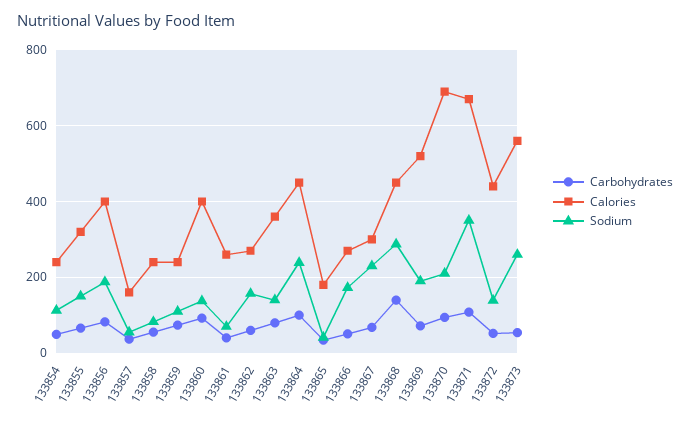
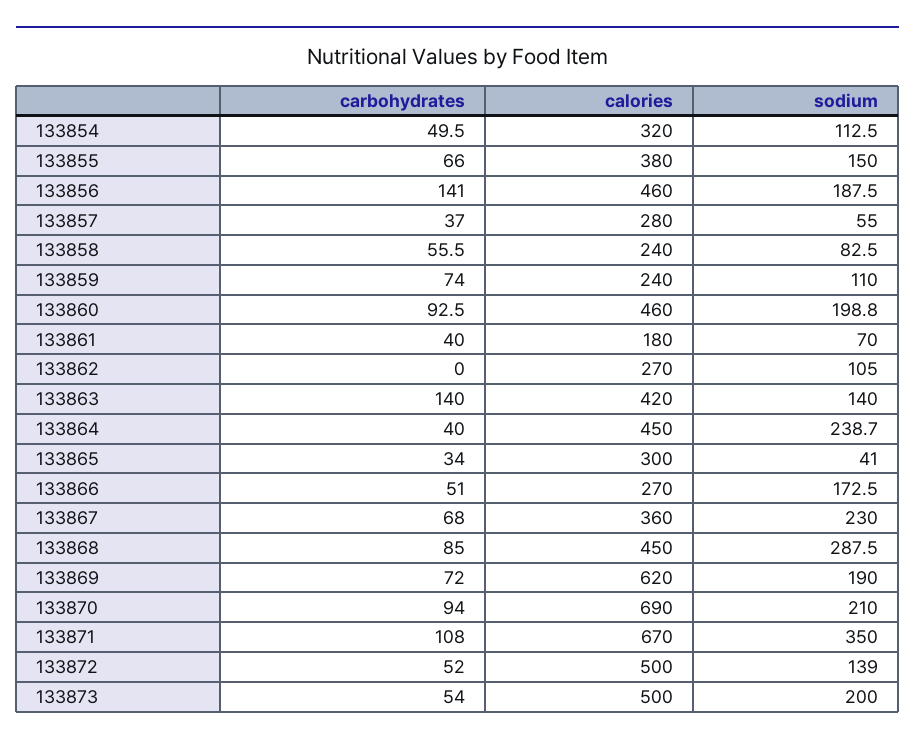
  {
    "Carbohydrates": {
      "133854": 49.5,
      "133855": 66,
-     "133856": 80,
+     "133856": 141,
      "133857": 37,
      "133858": 55.5,
      "133859": 74,
      "133860": 92.5,
      "133861": 40,
-     "133862": 60,
+     "133862": 0,
-     "133863": 80,
+     "133863": 140,
-     "133864": 100,
+     "133864": 40,
      "133865": 34,
      "133866": 51,
      "133867": 68,
-     "133868": 140,
+     "133868": 85,
      "133869": 72,
      "133870": 94,
      "133871": 108,
      "133872": 52,
      "133873": 54
    },
    "Calories": {
-     "133854": 240,
+     "133854": 320,
-     "133855": 320,
+     "133855": 380,
-     "133856": 400,
+     "133856": 460,
-     "133857": 160,
+     "133857": 280,
      "133858": 240,
      "133859": 240,
-     "133860": 400,
+     "133860": 460,
-     "133861": 260,
+     "133861": 180,
      "133862": 270,
-     "133863": 360,
+     "133863": 420,
      "133864": 450,
-     "133865": 180,
+     "133865": 300,
      "133866": 270,
-     "133867": 300,
+     "133867": 360,
      "133868": 450,
-     "133869": 520,
+     "133869": 620,
      "133870": 690,
      "133871": 670,
-     "133872": 440,
+     "133872": 500,
-     "133873": 560
+     "133873": 500
    },
    "Sodium": {
      "133854": 112.5,
      "133855": 150,
      "133856": 187.5,
      "133857": 55,
      "133858": 82.5,
      "133859": 110,
-     "133860": 140,
+     "133860": 198.8,
      "133861": 70,
-     "133862": 160,
+     "133862": 105,
      "133863": 140,
      "133864": 238.7,
      "133865": 41,
      "133866": 172.5,
      "133867": 230,
      "133868": 287.5,
      "133869": 190,
      "133870": 210,
      "133871": 350,
      "133872": 139,
-     "133873": 260
+     "133873": 200
    }
  }

